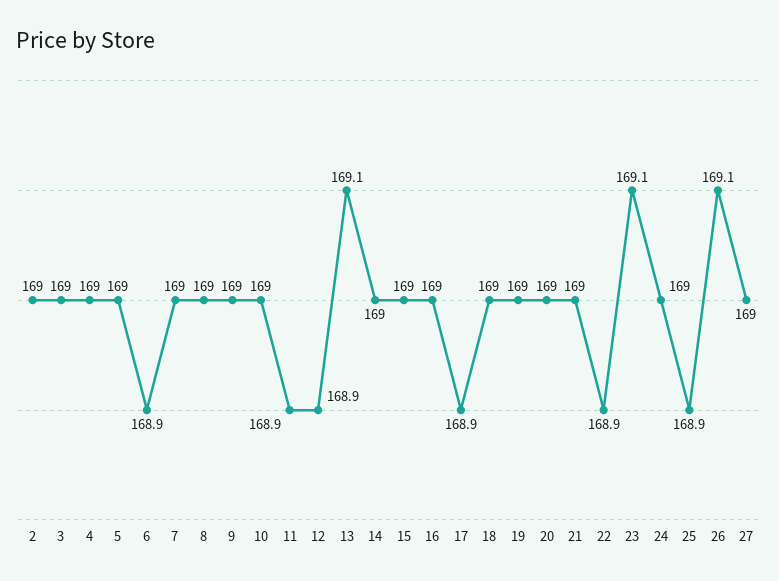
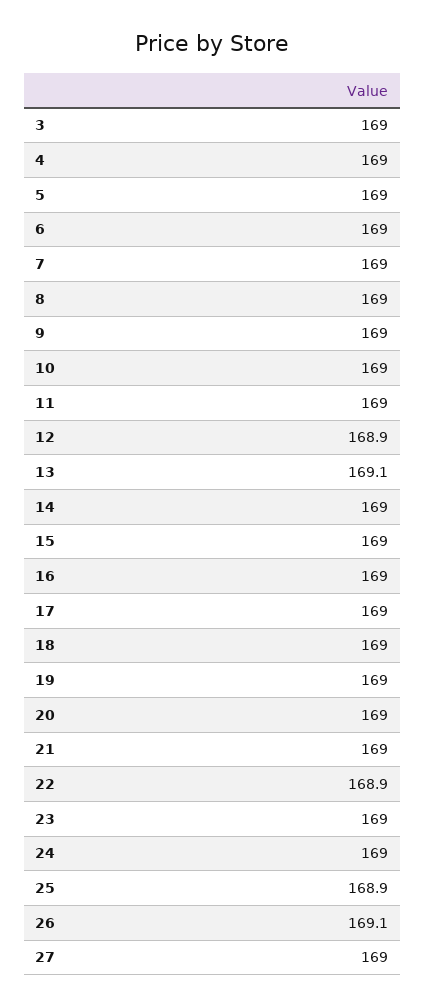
  {
-   "2": 169,
    "3": 169,
    "4": 169,
    "5": 169,
-   "6": 168.9,
+   "6": 169,
    "7": 169,
    "8": 169,
    "9": 169,
    "10": 169,
-   "11": 168.9,
+   "11": 169,
    "12": 168.9,
    "13": 169.1,
    "14": 169,
    "15": 169,
    "16": 169,
-   "17": 168.9,
+   "17": 169,
    "18": 169,
    "19": 169,
    "20": 169,
    "21": 169,
    "22": 168.9,
-   "23": 169.1,
+   "23": 169,
    "24": 169,
    "25": 168.9,
    "26": 169.1,
    "27": 169
  }

